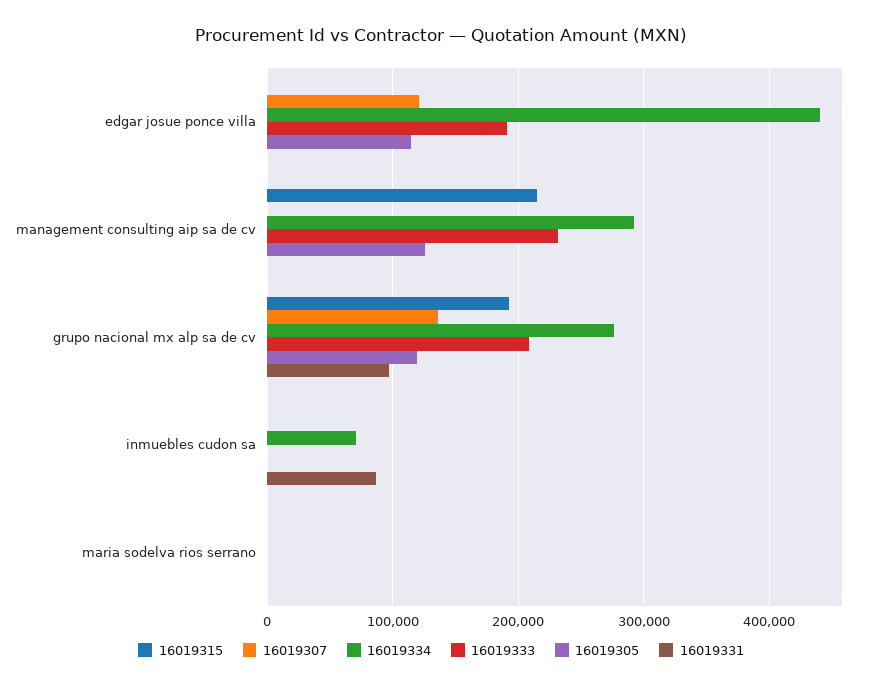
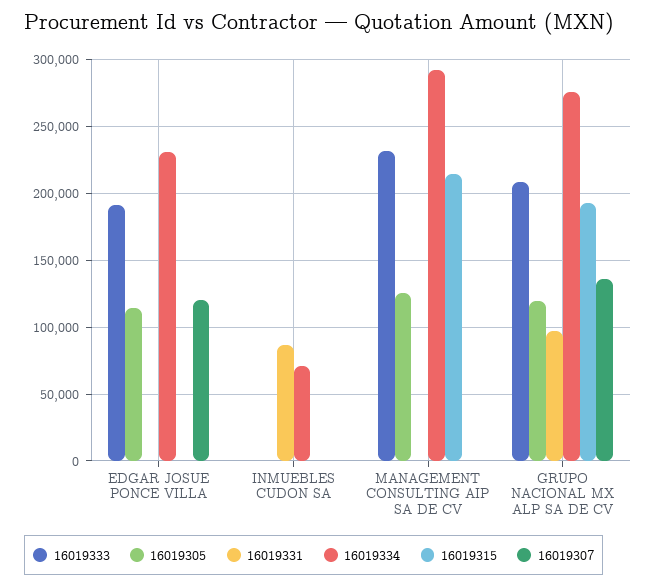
  {
    "16019315": {
      "edgar josue ponce villa": 0,
      "management consulting aip sa de cv": 215000,
      "grupo nacional mx alp sa de cv": 195000,
-     "inmuebles cudon sa": 0,
+     "inmuebles cudon sa": 0
-     "maria sodelva rios serrano": 0
    },
    "16019307": {
      "edgar josue ponce villa": 120000,
      "management consulting aip sa de cv": 0,
      "grupo nacional mx alp sa de cv": 135000,
-     "inmuebles cudon sa": 0,
+     "inmuebles cudon sa": 0
-     "maria sodelva rios serrano": 0
    },
    "16019334": {
-     "edgar josue ponce villa": 440000,
+     "edgar josue ponce villa": 230000,
      "management consulting aip sa de cv": 290000,
      "grupo nacional mx alp sa de cv": 275000,
-     "inmuebles cudon sa": 70000,
+     "inmuebles cudon sa": 70000
-     "maria sodelva rios serrano": 0
    },
    "16019333": {
      "edgar josue ponce villa": 190000,
      "management consulting aip sa de cv": 230000,
      "grupo nacional mx alp sa de cv": 210000,
-     "inmuebles cudon sa": 0,
+     "inmuebles cudon sa": 0
-     "maria sodelva rios serrano": 0
    },
    "16019305": {
      "edgar josue ponce villa": 115000,
      "management consulting aip sa de cv": 125000,
      "grupo nacional mx alp sa de cv": 120000,
-     "inmuebles cudon sa": 0,
+     "inmuebles cudon sa": 0
-     "maria sodelva rios serrano": 0
    },
    "16019331": {
      "edgar josue ponce villa": 0,
      "management consulting aip sa de cv": 0,
      "grupo nacional mx alp sa de cv": 95000,
-     "inmuebles cudon sa": 85000,
+     "inmuebles cudon sa": 85000
-     "maria sodelva rios serrano": 0
    }
  }

